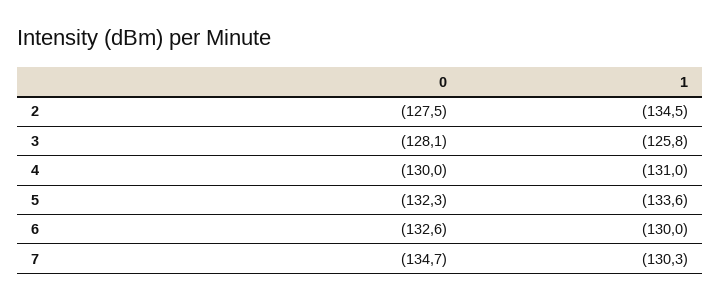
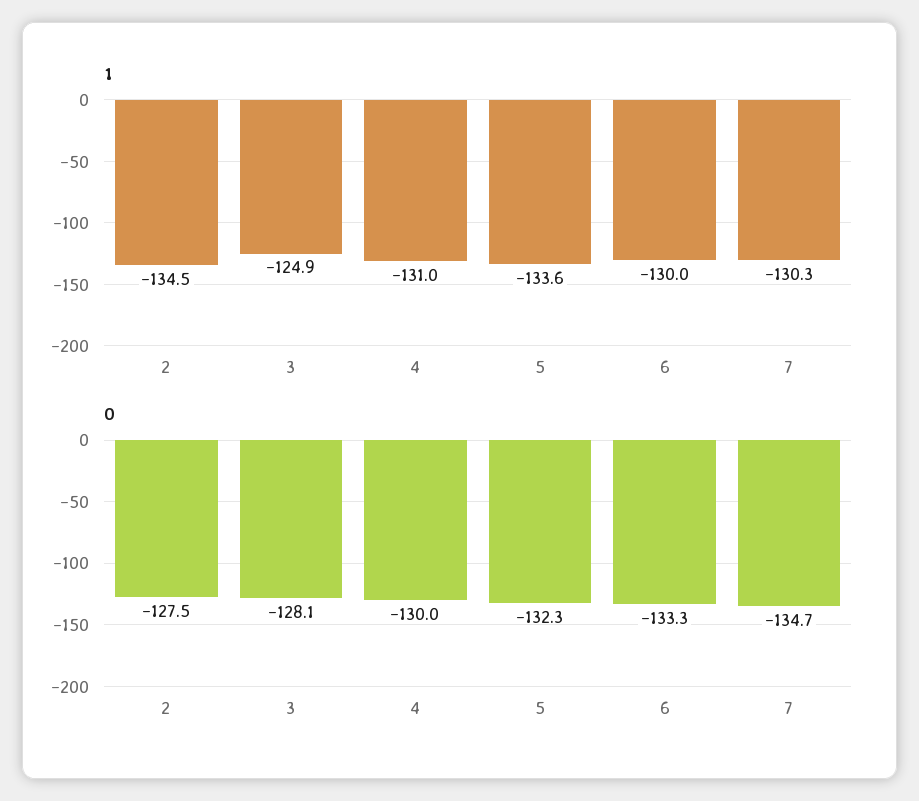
  {
    "0": {
      "2": -127.5,
      "3": -128.1,
      "4": -130,
      "5": -132.3,
-     "6": -132.6,
+     "6": -133.3,
      "7": -134.7
    },
    "1": {
      "2": -134.5,
-     "3": -125.8,
+     "3": -124.9,
      "4": -131,
      "5": -133.6,
      "6": -130,
      "7": -130.3
    }
  }

